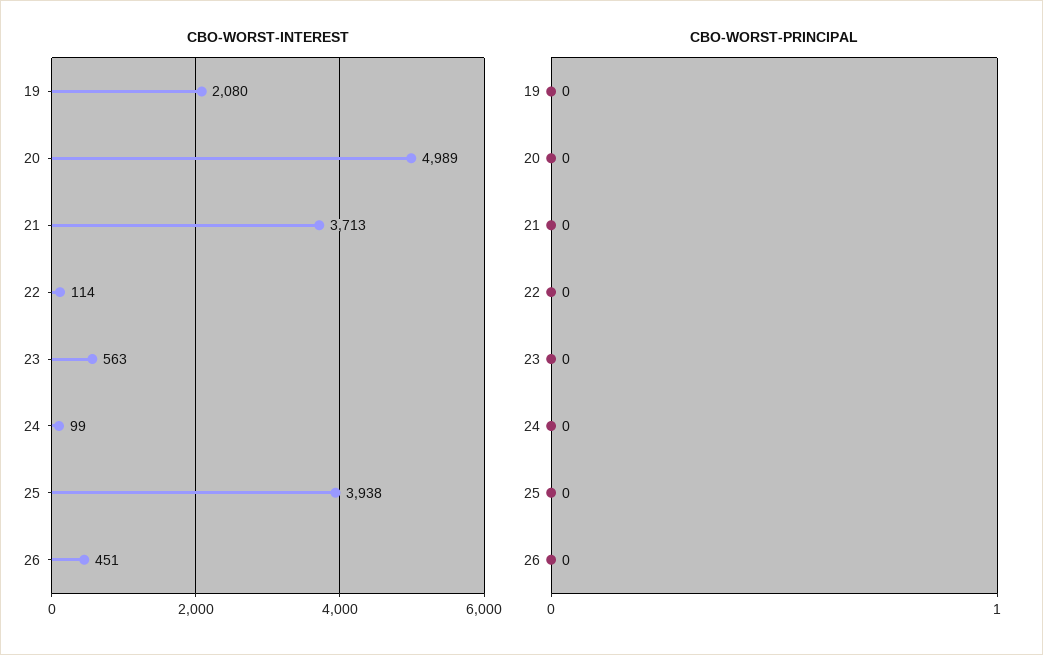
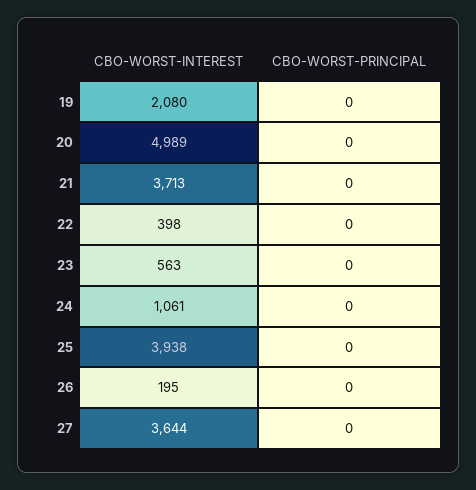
  {
    "CBO-WORST-INTEREST": {
      "19": 2080,
      "20": 4989,
      "21": 3713,
-     "22": 114,
+     "22": 398,
      "23": 563,
-     "24": 99,
+     "24": 1061,
      "25": 3938,
-     "26": 451
+     "26": 195,
+     "27": 3644
    },
    "CBO-WORST-PRINCIPAL": {
      "19": 0,
      "20": 0,
      "21": 0,
      "22": 0,
      "23": 0,
      "24": 0,
      "25": 0,
-     "26": 0
+     "26": 0,
+     "27": 0
    }
  }

